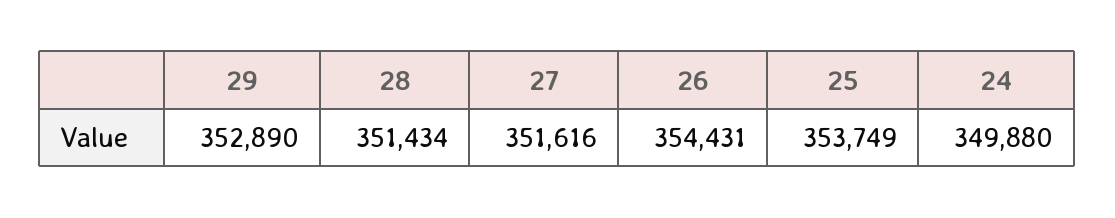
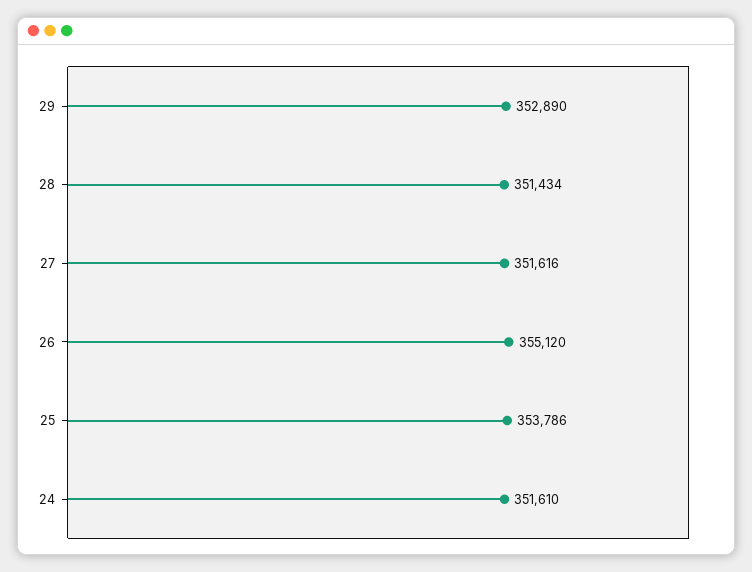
  {
    "29": 352890,
    "28": 351434,
    "27": 351616,
-   "26": 354431,
+   "26": 355120,
-   "25": 353749,
+   "25": 353786,
-   "24": 349880
+   "24": 351610
  }

